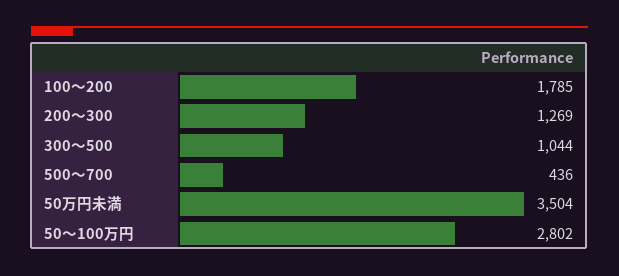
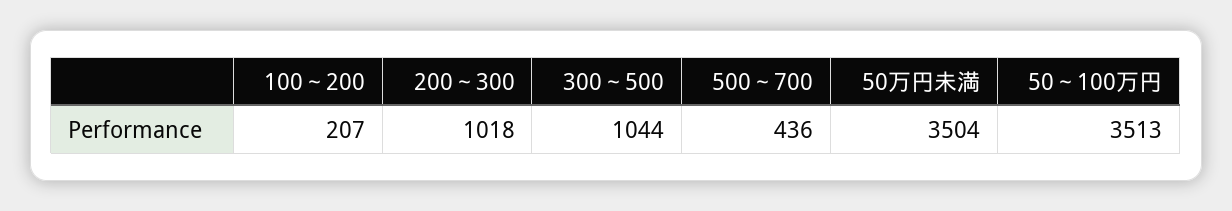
  {
-   "100～200": 1785,
+   "100～200": 207,
-   "200～300": 1269,
+   "200～300": 1018,
    "300～500": 1044,
    "500～700": 436,
    "50万円未満": 3504,
-   "50～100万円": 2802
+   "50～100万円": 3513
  }

